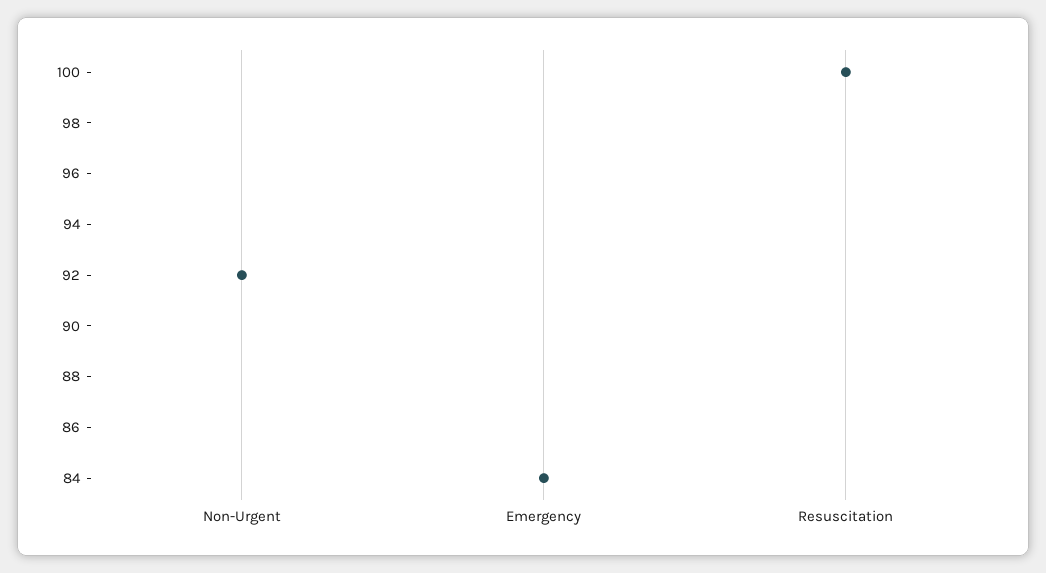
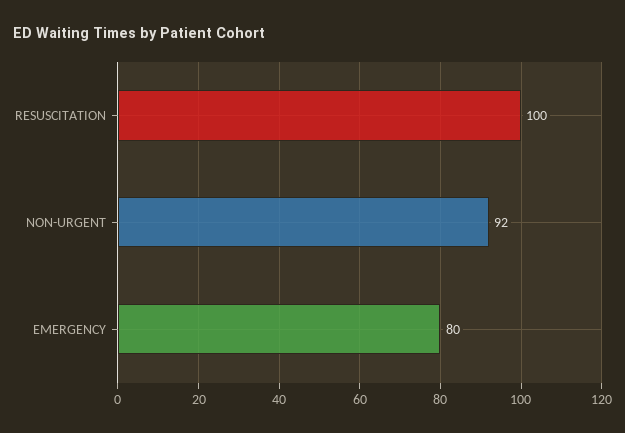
  {
    "Non-Urgent": 92,
-   "Emergency": 84,
+   "Emergency": 80,
    "Resuscitation": 100
  }

